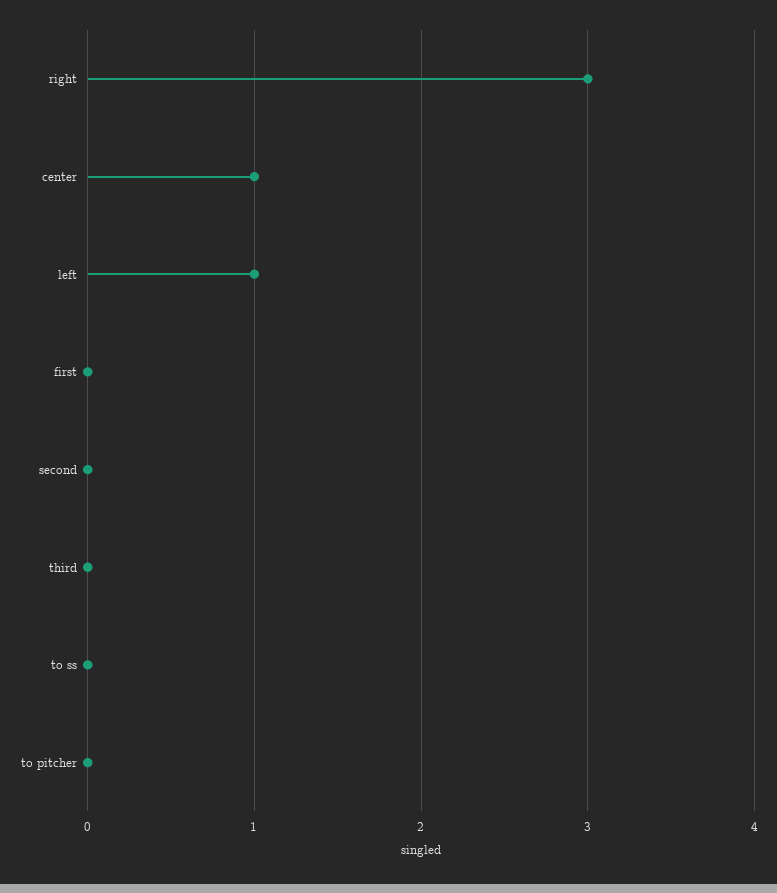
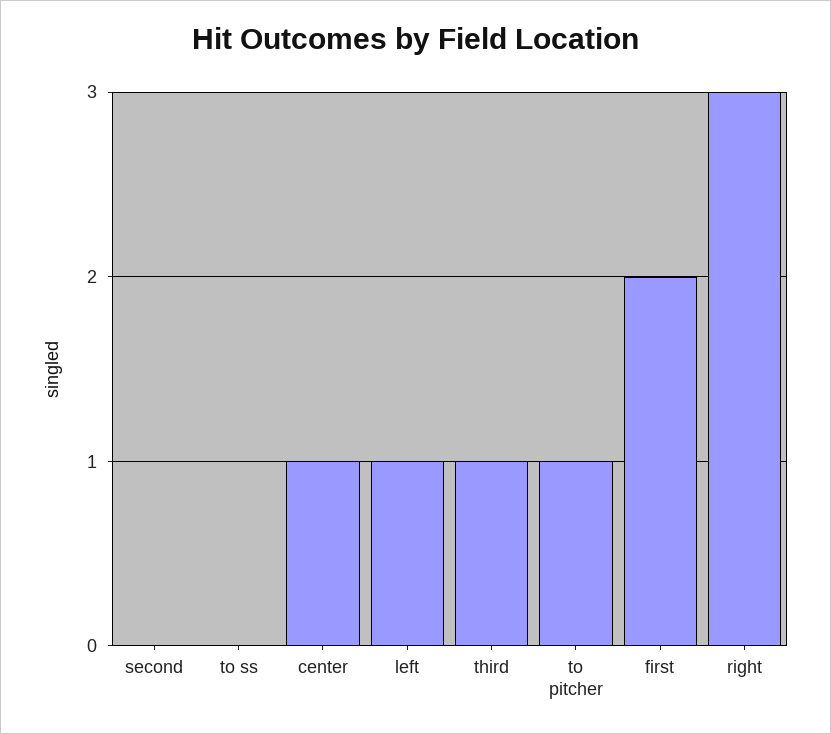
  {
    "right": 3,
    "center": 1,
    "left": 1,
-   "first": 0,
+   "first": 2,
    "second": 0,
-   "third": 0,
+   "third": 1,
    "to ss": 0,
-   "to pitcher": 0
+   "to pitcher": 1
  }

